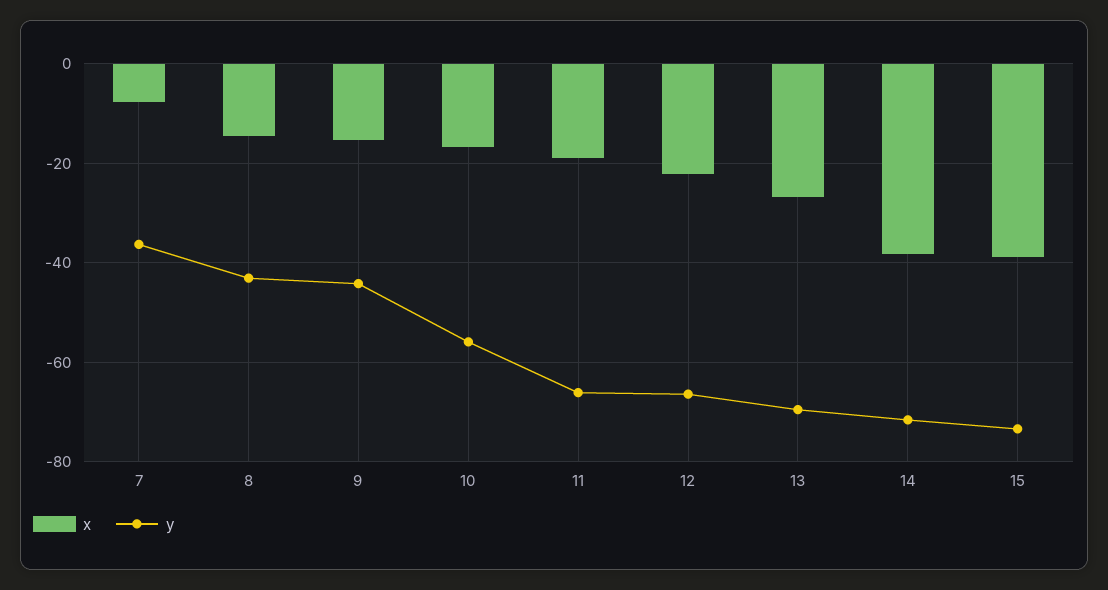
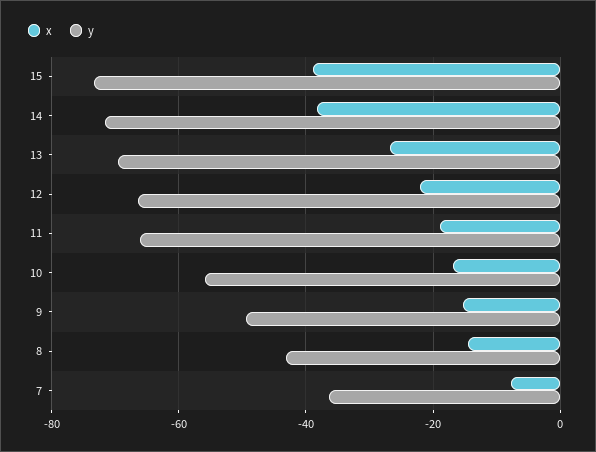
  {
    "x": {
      "7": -8,
      "8": -14,
      "9": -16,
      "10": -16,
      "11": -18,
      "12": -22,
      "13": -26,
      "14": -38,
      "15": -38
    },
    "y": {
      "7": -36,
      "8": -44,
-     "9": -44,
+     "9": -50,
      "10": -56,
      "11": -66,
      "12": -66,
      "13": -70,
      "14": -72,
      "15": -74
    }
  }

